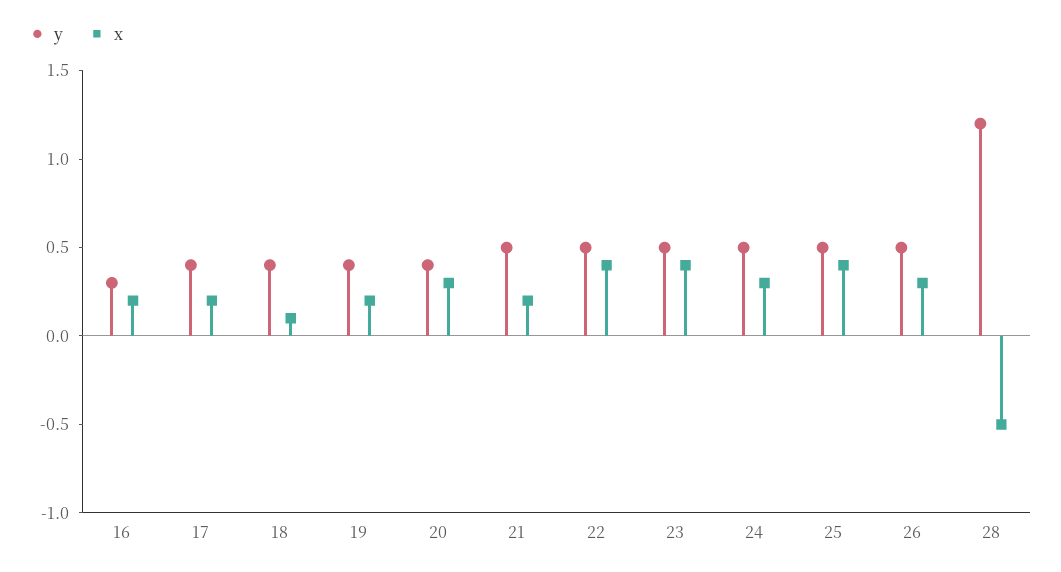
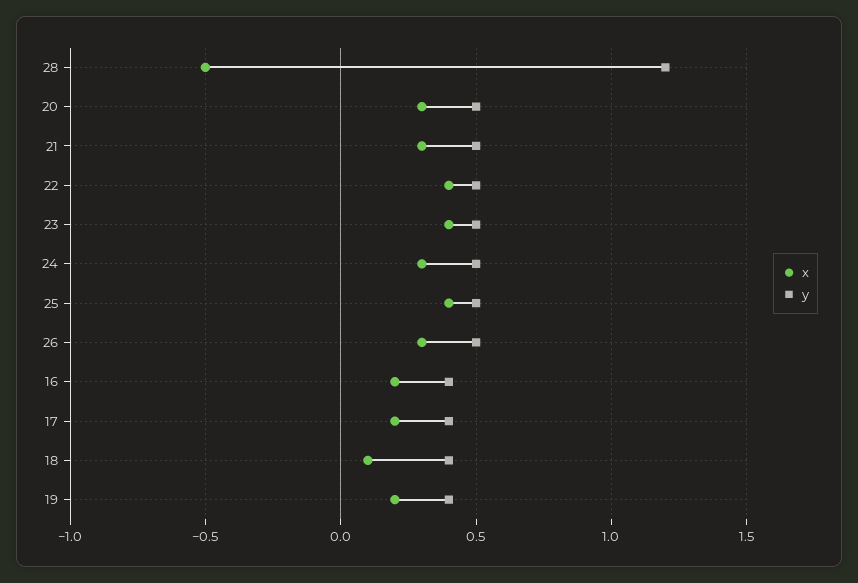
  {
    "y": {
-     "16": 0.3,
+     "16": 0.4,
      "17": 0.4,
      "18": 0.4,
      "19": 0.4,
-     "20": 0.4,
+     "20": 0.5,
      "21": 0.5,
      "22": 0.5,
      "23": 0.5,
      "24": 0.5,
      "25": 0.5,
      "26": 0.5,
      "28": 1.2
    },
    "x": {
      "16": 0.2,
      "17": 0.2,
      "18": 0.1,
      "19": 0.2,
      "20": 0.3,
-     "21": 0.2,
+     "21": 0.3,
      "22": 0.4,
      "23": 0.4,
      "24": 0.3,
      "25": 0.4,
      "26": 0.3,
      "28": -0.5
    }
  }

